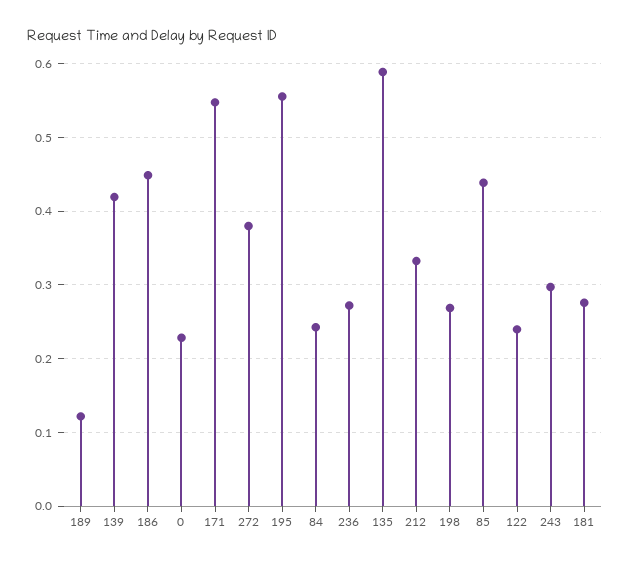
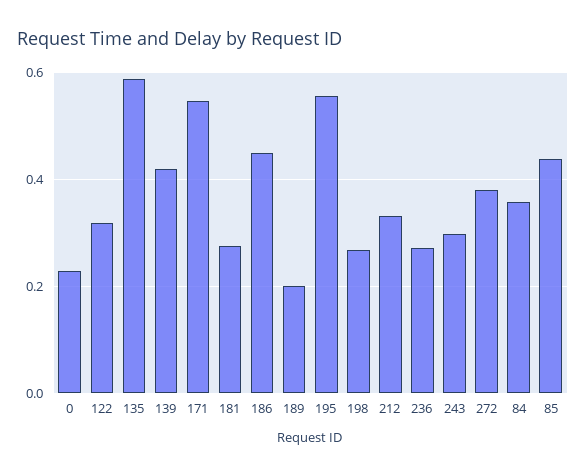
  {
-   "189": 0.12,
+   "189": 0.2,
    "139": 0.42,
    "186": 0.45,
    "0": 0.23,
    "171": 0.55,
    "272": 0.38,
    "195": 0.56,
-   "84": 0.24,
+   "84": 0.36,
    "236": 0.27,
    "135": 0.59,
    "212": 0.33,
    "198": 0.27,
    "85": 0.44,
-   "122": 0.24,
+   "122": 0.32,
    "243": 0.3,
    "181": 0.28
  }

